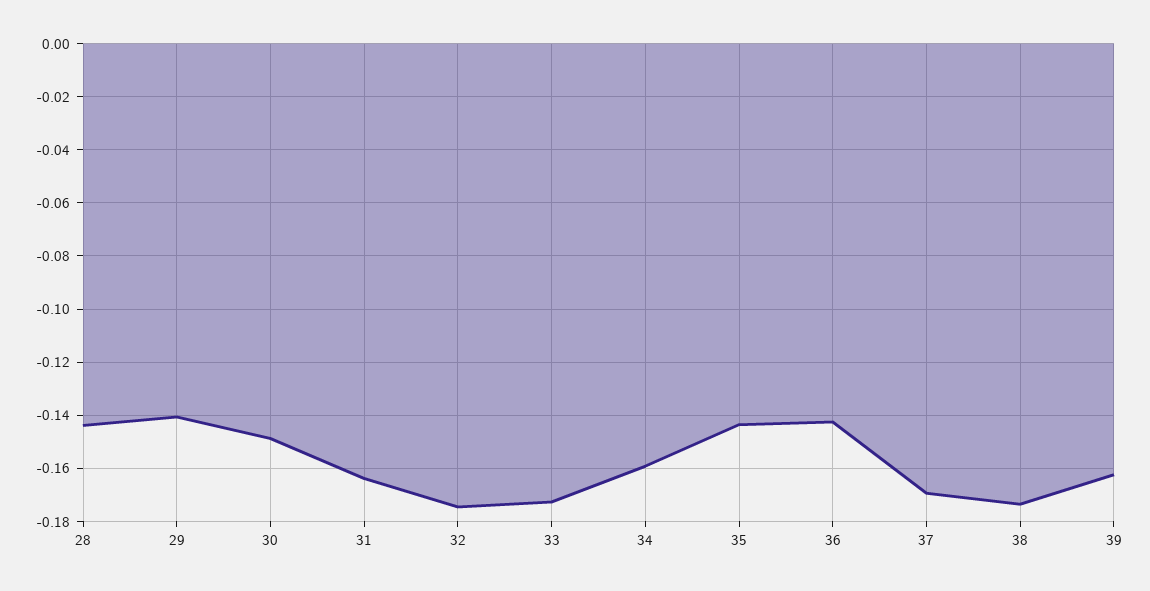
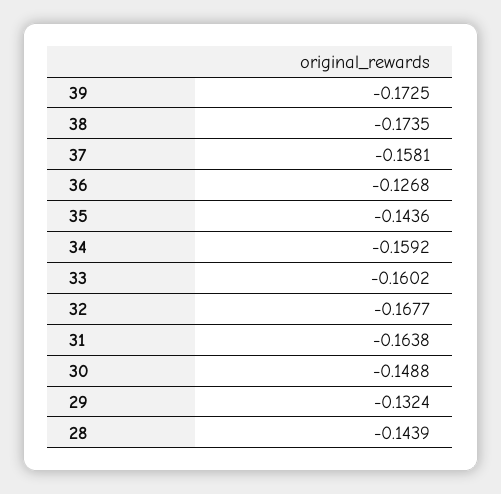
  {
    "28": -0.1439,
-   "29": -0.14,
+   "29": -0.1324,
    "30": -0.1488,
    "31": -0.1638,
-   "32": -0.175,
+   "32": -0.1677,
-   "33": -0.1725,
+   "33": -0.1602,
    "34": -0.1592,
    "35": -0.1436,
-   "36": -0.1425,
+   "36": -0.1268,
-   "37": -0.17,
+   "37": -0.1581,
    "38": -0.1735,
-   "39": -0.1625
+   "39": -0.1725
  }

